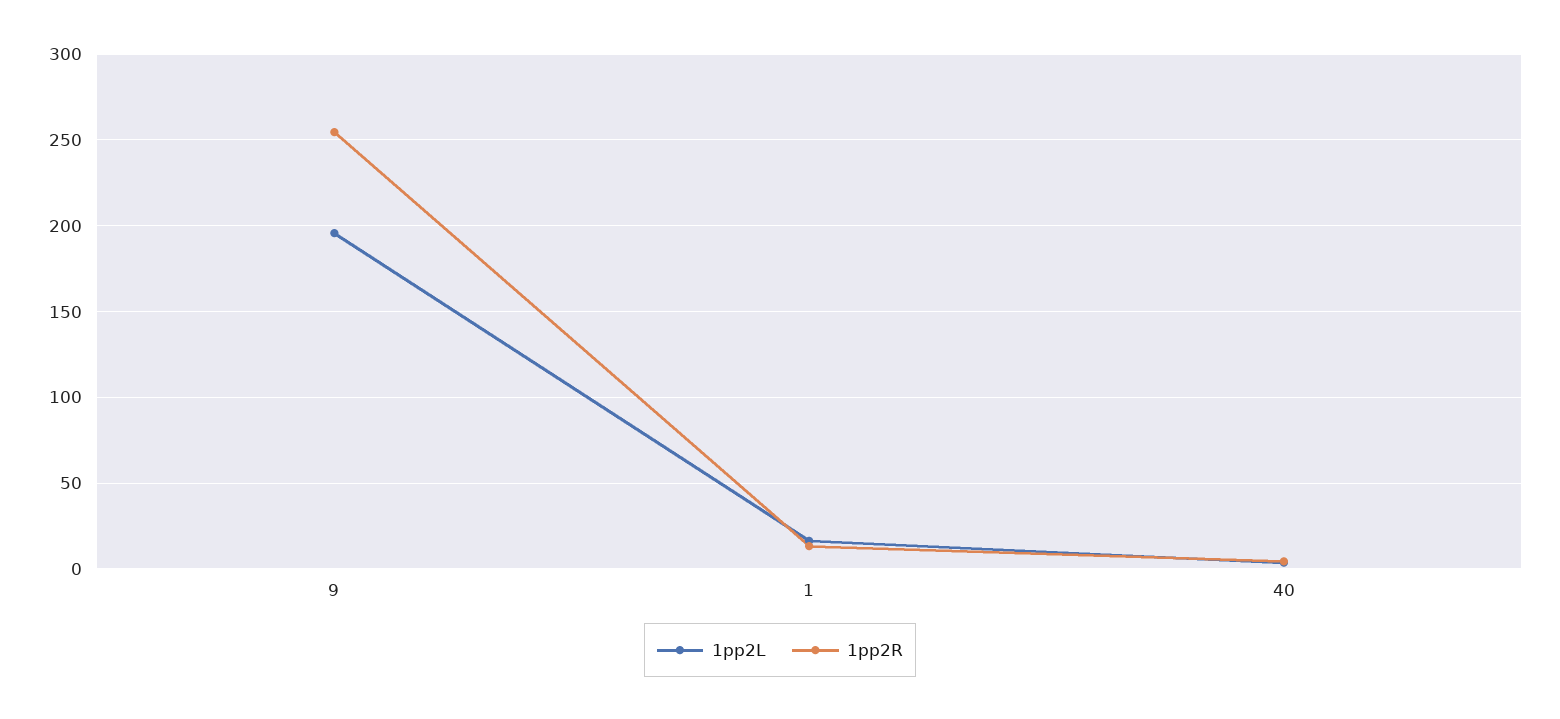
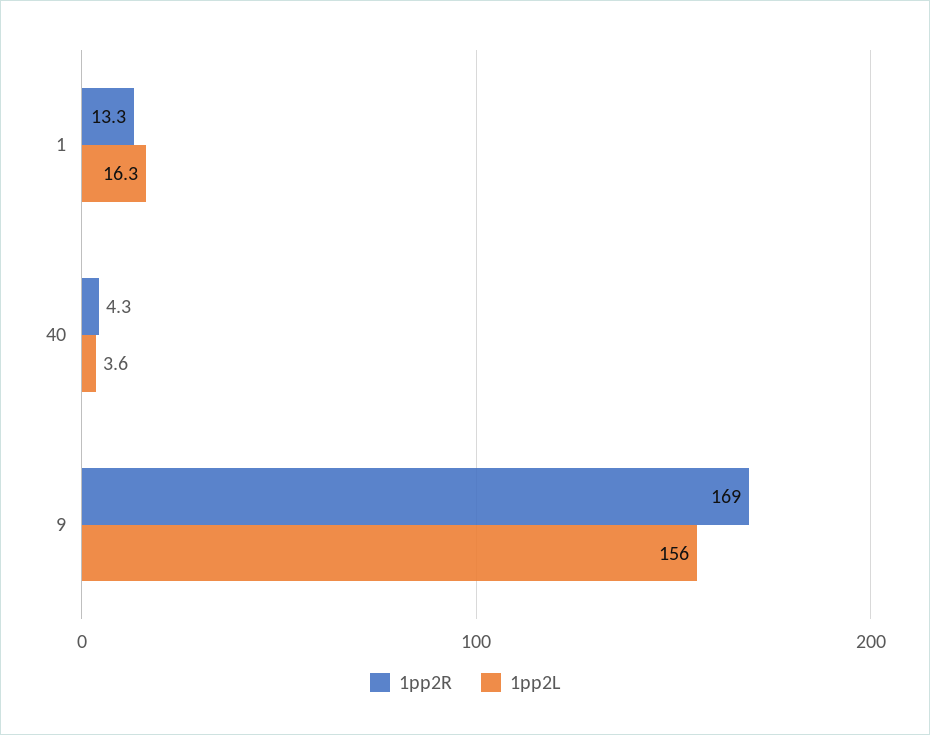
  {
    "1pp2L": {
-     "9": 195,
+     "9": 156,
      "1": 16.3,
      "40": 3.6
    },
    "1pp2R": {
-     "9": 255,
+     "9": 169,
      "1": 13.3,
      "40": 4.3
    }
  }

